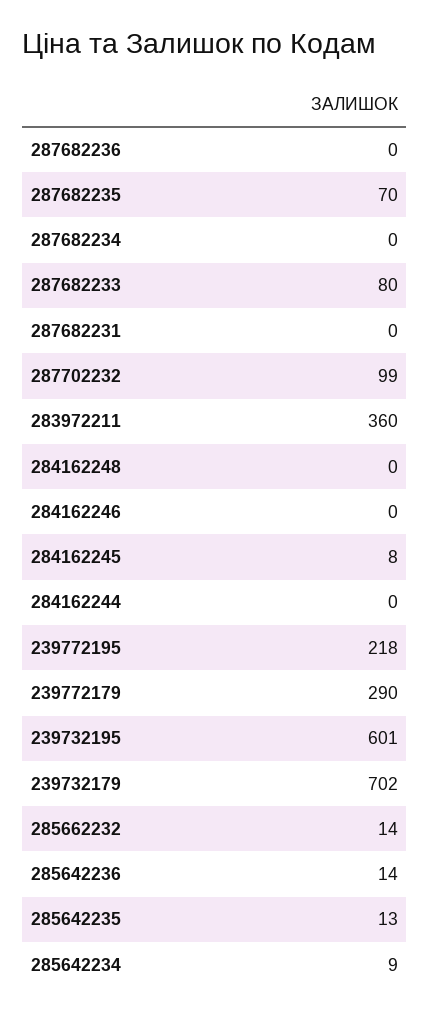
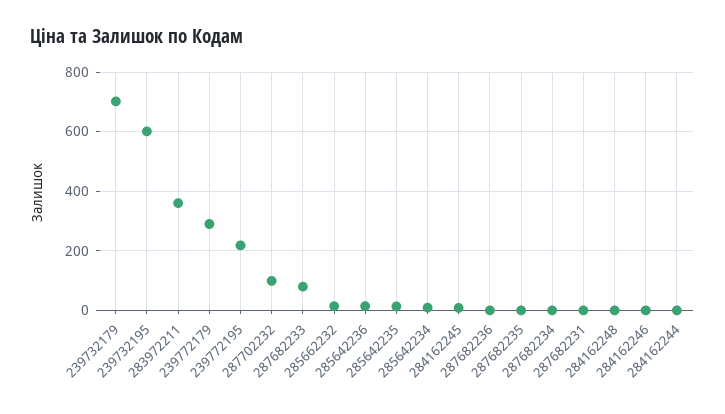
  {
    "287682236": 0,
-   "287682235": 70,
+   "287682235": 0,
    "287682234": 0,
    "287682233": 80,
    "287682231": 0,
    "287702232": 99,
    "283972211": 360,
    "284162248": 0,
    "284162246": 0,
    "284162245": 8,
    "284162244": 0,
    "239772195": 218,
    "239772179": 290,
    "239732195": 601,
    "239732179": 702,
    "285662232": 14,
    "285642236": 14,
    "285642235": 13,
    "285642234": 9
  }

